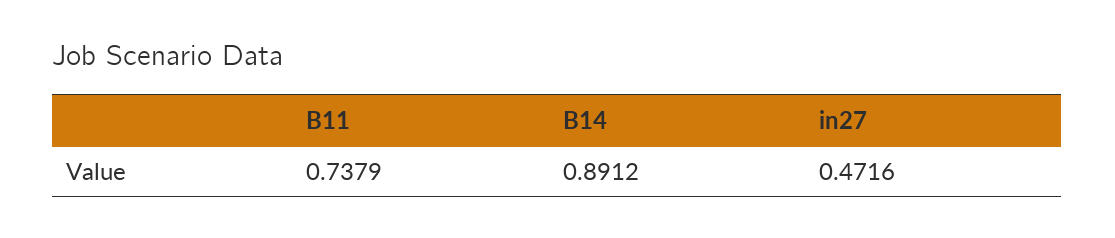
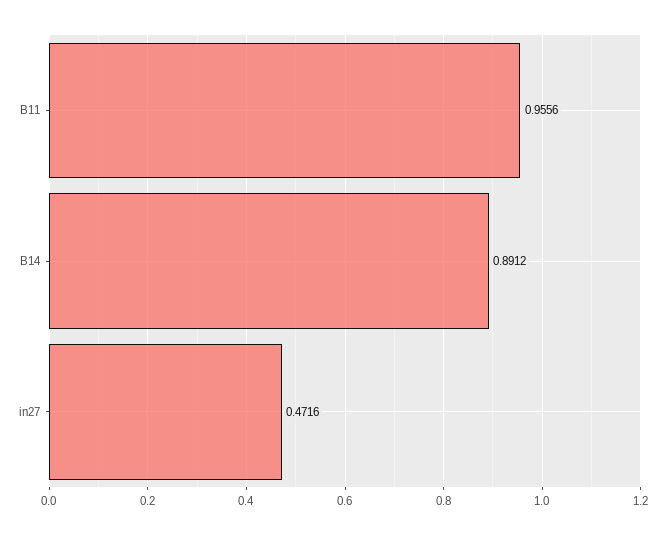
  {
-   "B11": 0.7379,
+   "B11": 0.9556,
    "B14": 0.8912,
    "in27": 0.4716
  }

